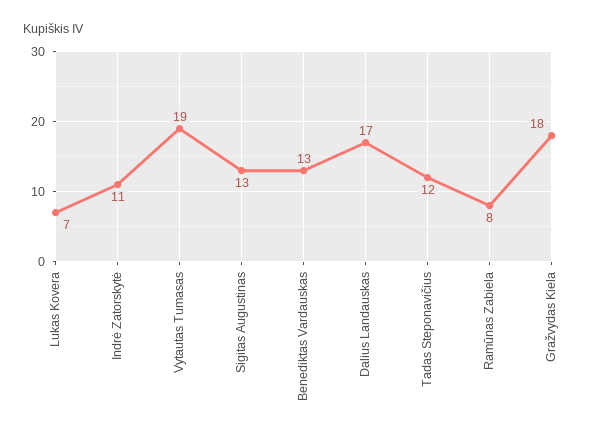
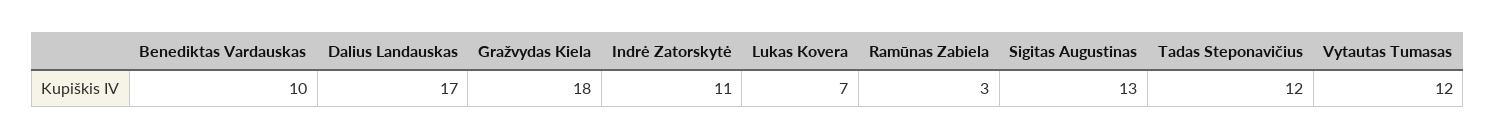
  {
    "Lukas Kovera": 7,
    "Indrė Zatorskytė": 11,
-   "Vytautas Tumasas": 19,
+   "Vytautas Tumasas": 12,
    "Sigitas Augustinas": 13,
-   "Benediktas Vardauskas": 13,
+   "Benediktas Vardauskas": 10,
    "Dalius Landauskas": 17,
    "Tadas Steponavičius": 12,
-   "Ramūnas Zabiela": 8,
+   "Ramūnas Zabiela": 3,
    "Gražvydas Kiela": 18
  }

